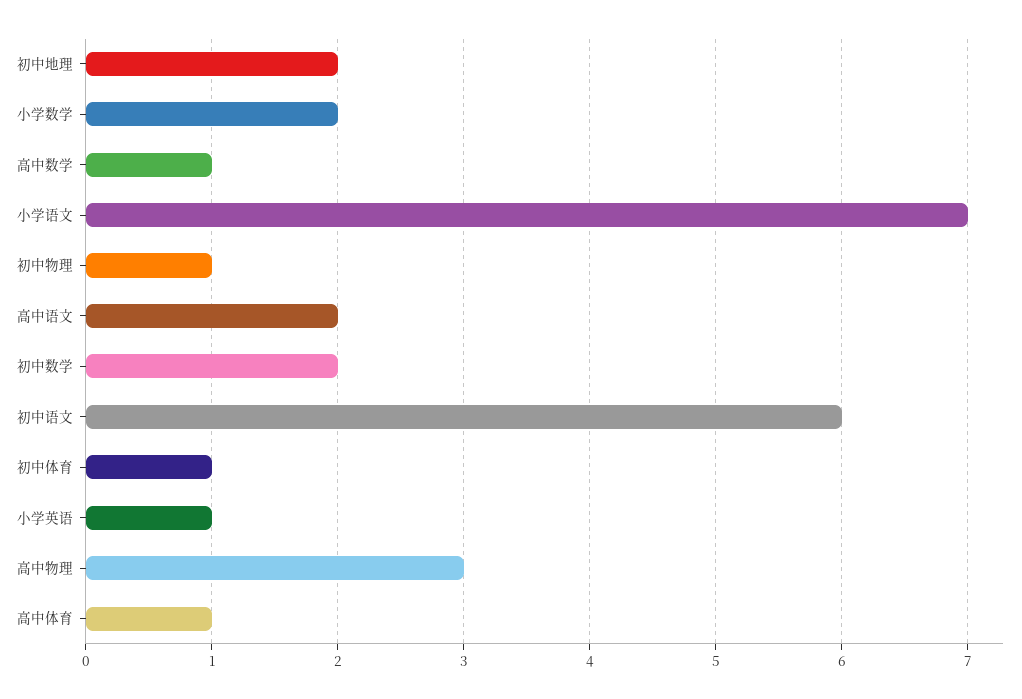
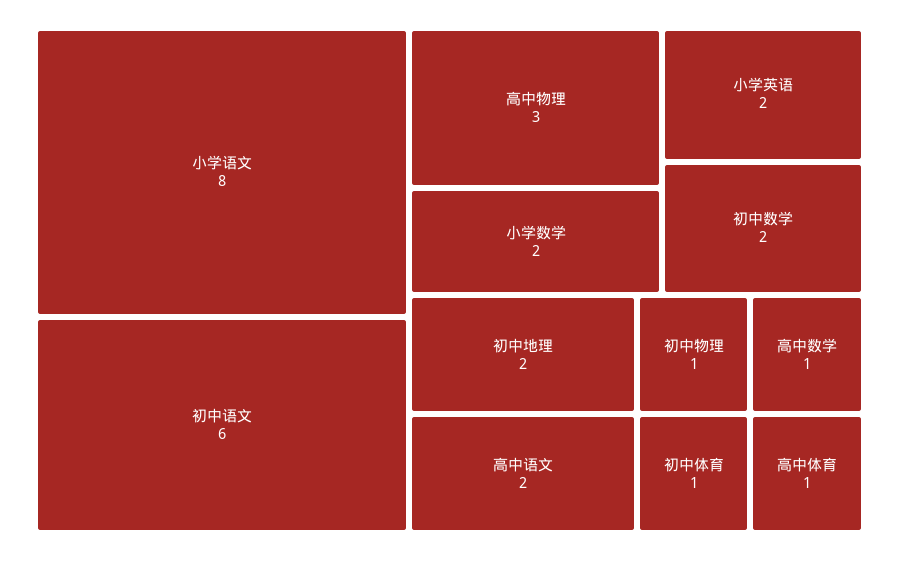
  {
    "初中地理": 2,
    "小学数学": 2,
    "高中数学": 1,
-   "小学语文": 7,
+   "小学语文": 8,
    "初中物理": 1,
    "高中语文": 2,
    "初中数学": 2,
    "初中语文": 6,
    "初中体育": 1,
-   "小学英语": 1,
+   "小学英语": 2,
    "高中物理": 3,
    "高中体育": 1
  }

